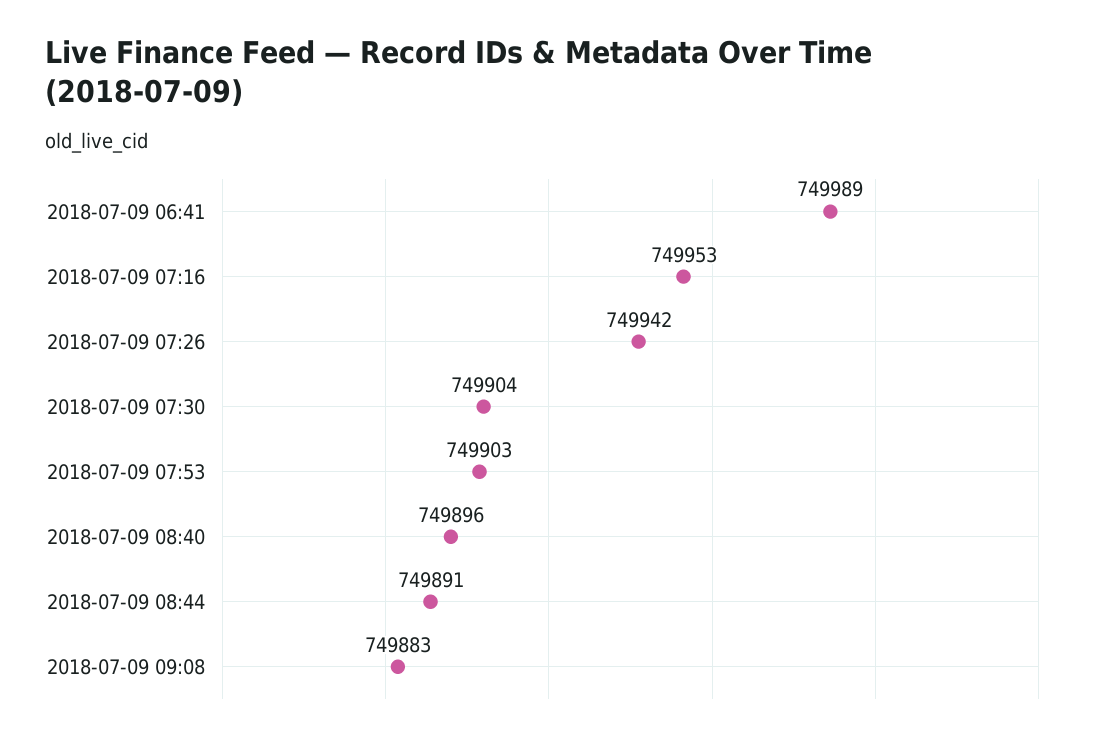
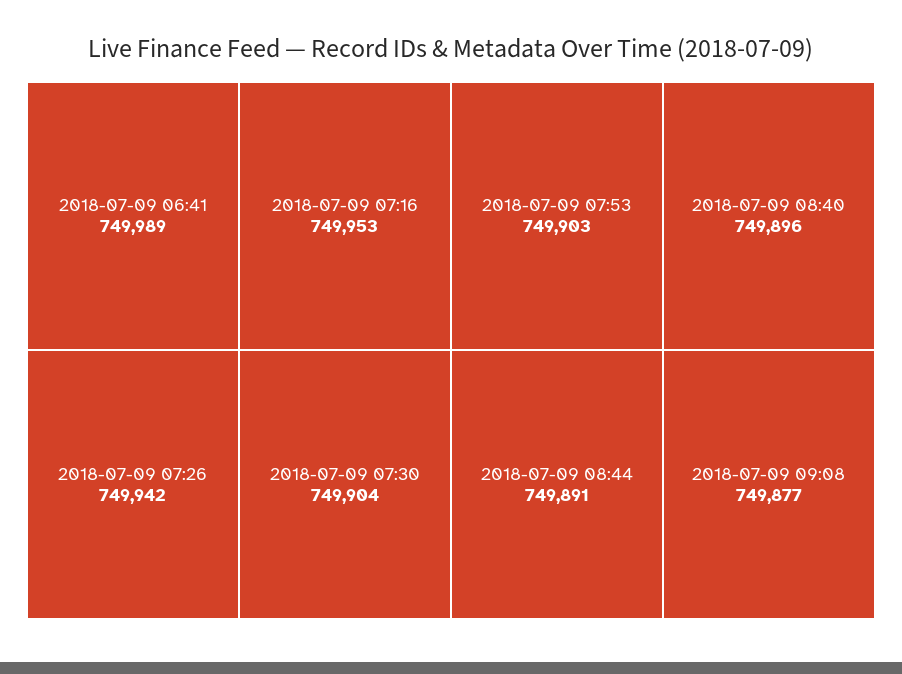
  {
    "2018-07-09 06:41": 749989,
    "2018-07-09 07:16": 749953,
    "2018-07-09 07:26": 749942,
    "2018-07-09 07:30": 749904,
    "2018-07-09 07:53": 749903,
    "2018-07-09 08:40": 749896,
    "2018-07-09 08:44": 749891,
-   "2018-07-09 09:08": 749883
+   "2018-07-09 09:08": 749877
  }

